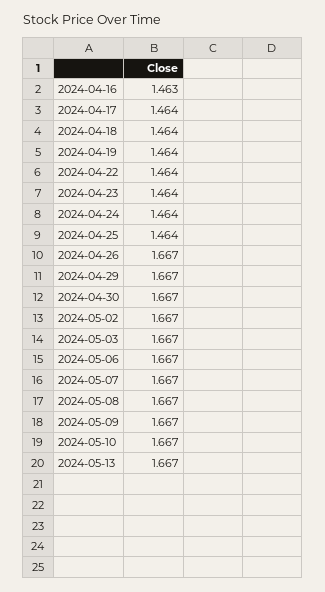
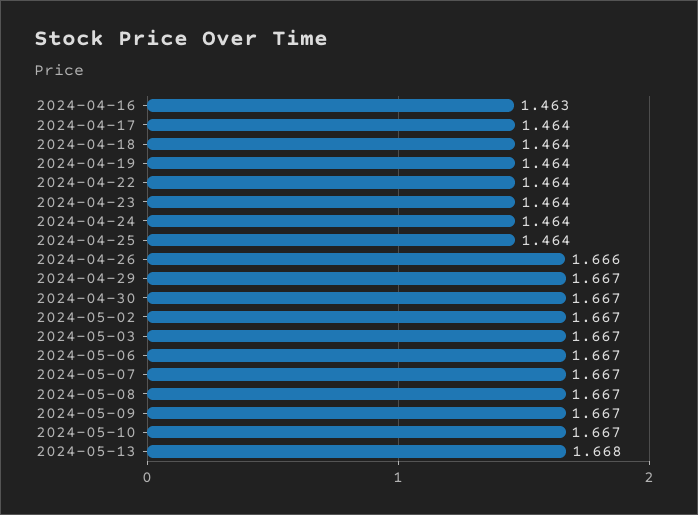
  {
    "2024-04-16": 1.463,
    "2024-04-17": 1.464,
    "2024-04-18": 1.464,
    "2024-04-19": 1.464,
    "2024-04-22": 1.464,
    "2024-04-23": 1.464,
    "2024-04-24": 1.464,
    "2024-04-25": 1.464,
-   "2024-04-26": 1.667,
+   "2024-04-26": 1.666,
    "2024-04-29": 1.667,
    "2024-04-30": 1.667,
    "2024-05-02": 1.667,
    "2024-05-03": 1.667,
    "2024-05-06": 1.667,
    "2024-05-07": 1.667,
    "2024-05-08": 1.667,
    "2024-05-09": 1.667,
    "2024-05-10": 1.667,
-   "2024-05-13": 1.667
+   "2024-05-13": 1.668
  }

